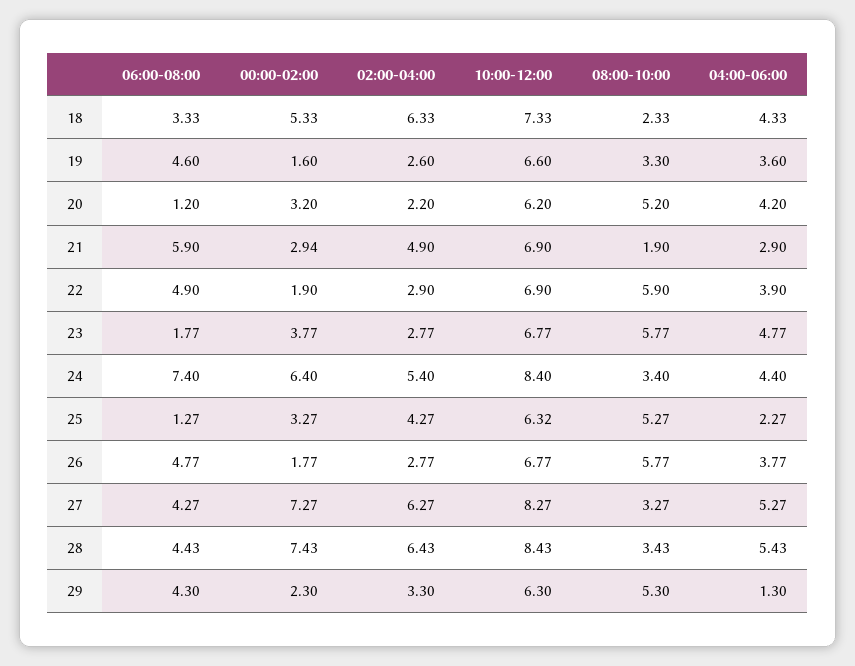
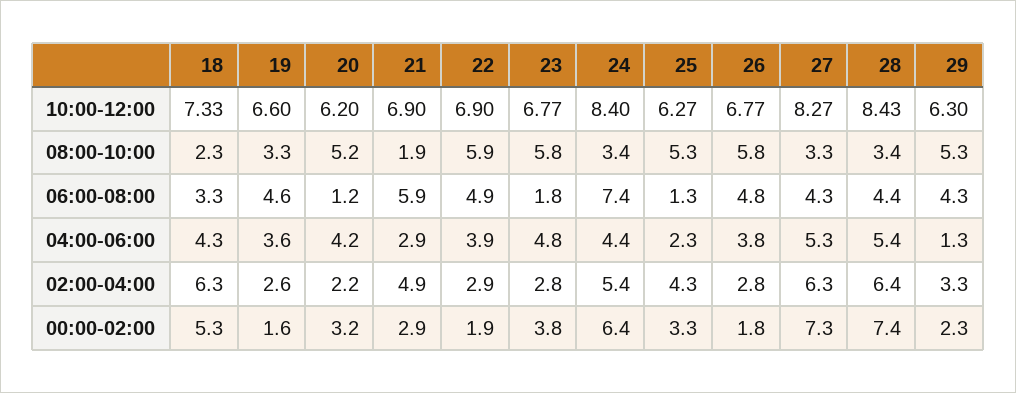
  {
    "06:00-08:00": {
      "18": 3.33,
      "19": 4.6,
      "20": 1.2,
      "21": 5.9,
      "22": 4.9,
      "23": 1.77,
      "24": 7.4,
      "25": 1.27,
      "26": 4.77,
      "27": 4.27,
      "28": 4.43,
      "29": 4.3
    },
    "00:00-02:00": {
      "18": 5.33,
      "19": 1.6,
      "20": 3.2,
      "21": 2.94,
      "22": 1.9,
      "23": 3.77,
      "24": 6.4,
      "25": 3.27,
      "26": 1.77,
      "27": 7.27,
      "28": 7.43,
      "29": 2.3
    },
    "02:00-04:00": {
      "18": 6.33,
      "19": 2.6,
      "20": 2.2,
      "21": 4.9,
      "22": 2.9,
      "23": 2.77,
      "24": 5.4,
      "25": 4.27,
      "26": 2.77,
      "27": 6.27,
      "28": 6.43,
      "29": 3.3
    },
    "10:00-12:00": {
      "18": 7.33,
      "19": 6.6,
      "20": 6.2,
      "21": 6.9,
      "22": 6.9,
      "23": 6.77,
      "24": 8.4,
-     "25": 6.32,
+     "25": 6.27,
      "26": 6.77,
      "27": 8.27,
      "28": 8.43,
      "29": 6.3
    },
    "08:00-10:00": {
      "18": 2.33,
      "19": 3.3,
      "20": 5.2,
      "21": 1.9,
      "22": 5.9,
      "23": 5.77,
      "24": 3.4,
      "25": 5.27,
      "26": 5.77,
      "27": 3.27,
      "28": 3.43,
      "29": 5.3
    },
    "04:00-06:00": {
      "18": 4.33,
      "19": 3.6,
      "20": 4.2,
      "21": 2.9,
      "22": 3.9,
      "23": 4.77,
      "24": 4.4,
      "25": 2.27,
      "26": 3.77,
      "27": 5.27,
      "28": 5.43,
      "29": 1.3
    }
  }

